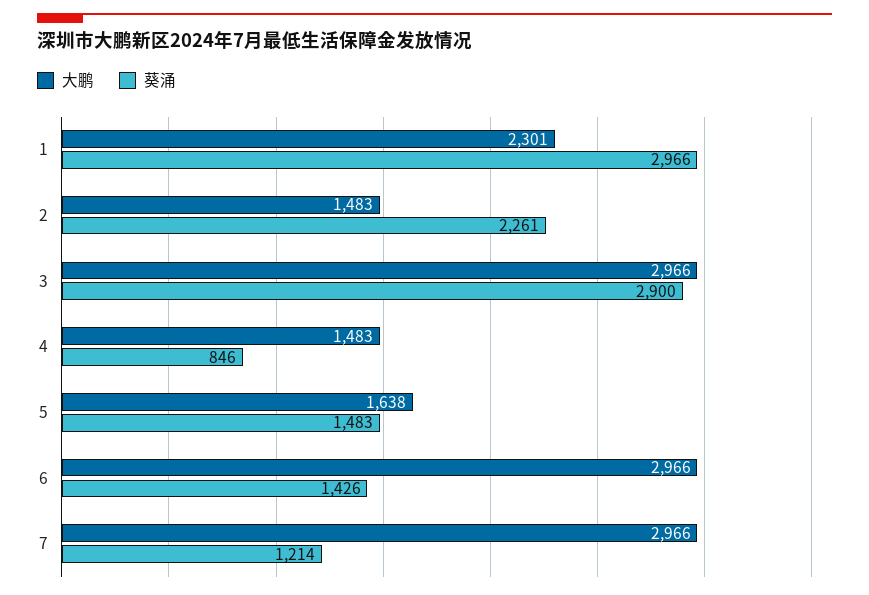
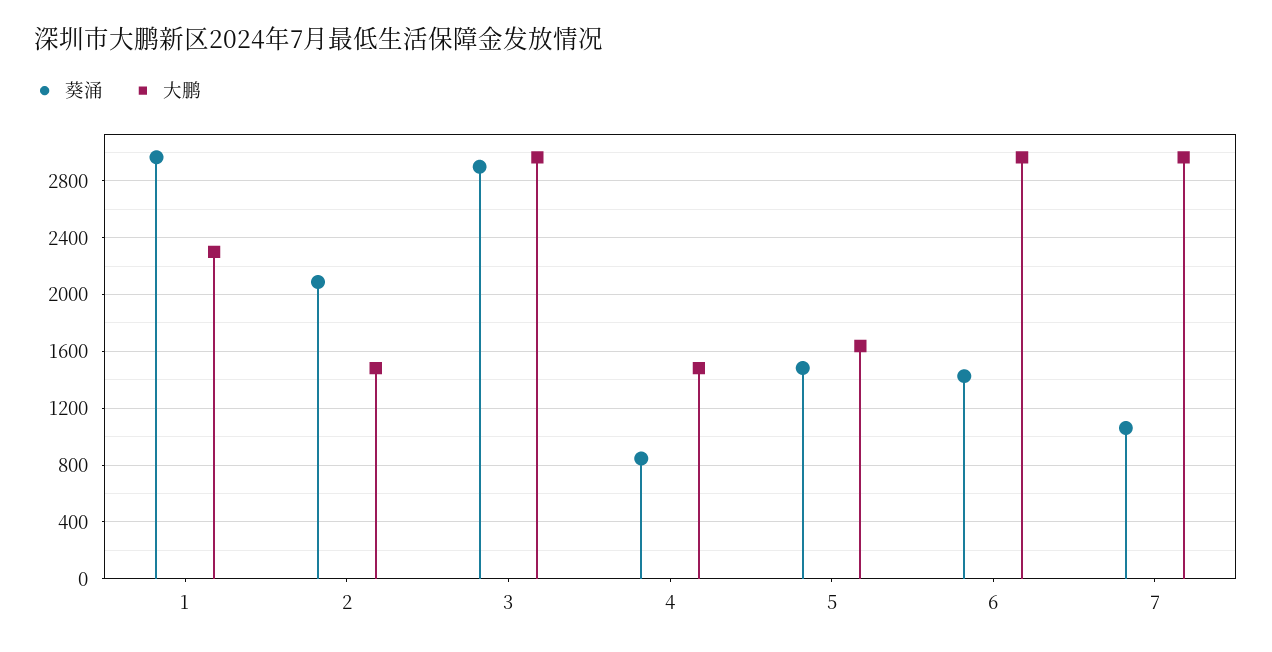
  {
    "大鹏": {
      "1": 2301,
      "2": 1483,
      "3": 2966,
      "4": 1483,
      "5": 1638,
      "6": 2966,
      "7": 2966
    },
    "葵涌": {
      "1": 2966,
-     "2": 2261,
+     "2": 2100,
      "3": 2900,
      "4": 846,
      "5": 1483,
      "6": 1426,
-     "7": 1214
+     "7": 1050
    }
  }

